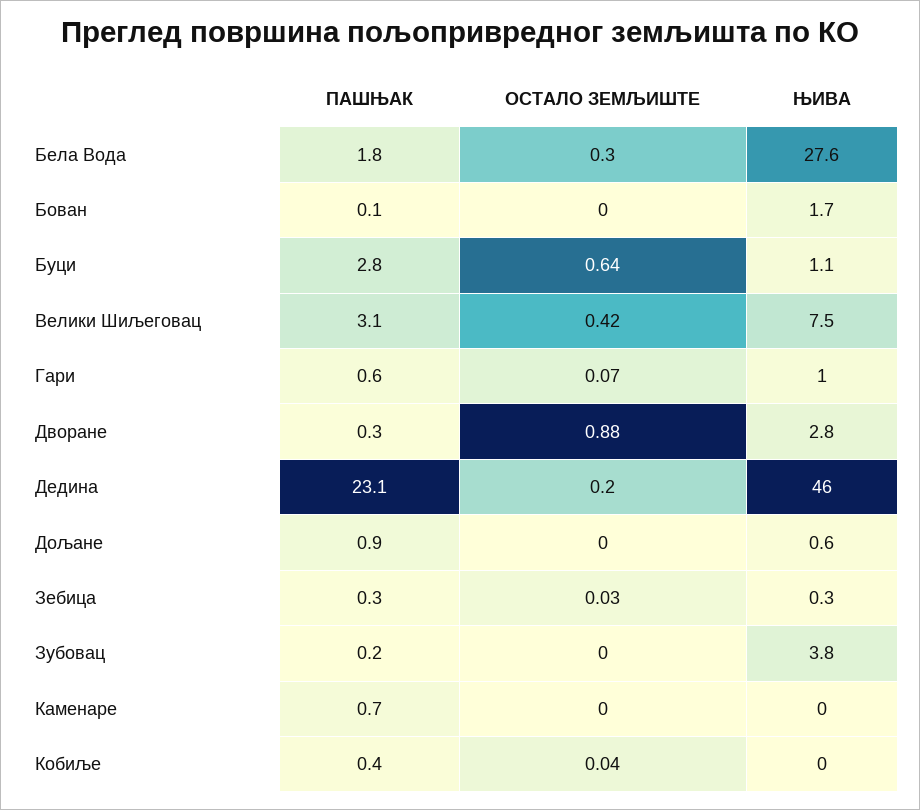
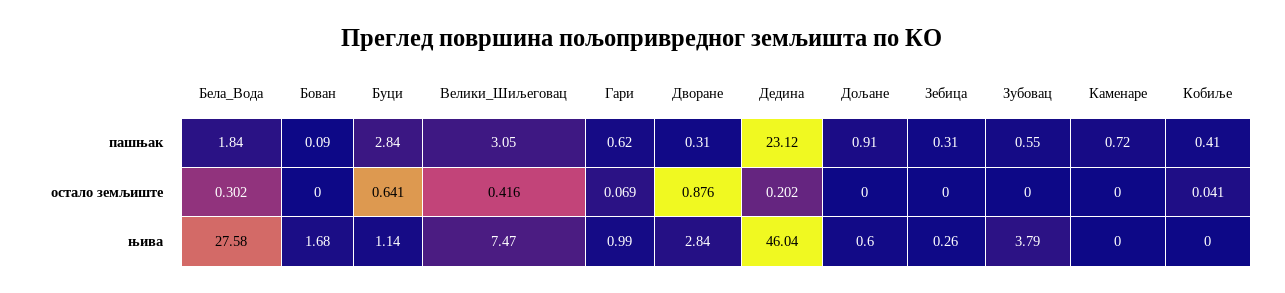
  {
    "ПАШЊАК": {
      "Бела Вода": 1.84,
      "Бован": 0.09,
      "Буци": 2.84,
      "Велики Шиљеговац": 3.05,
      "Гари": 0.62,
      "Дворане": 0.31,
      "Дедина": 23.12,
      "Дољане": 0.91,
      "Зебица": 0.31,
-     "Зубовац": 0.2,
+     "Зубовац": 0.55,
      "Каменаре": 0.72,
      "Кобиље": 0.41
    },
    "ОСТАЛО ЗЕМЉИШТЕ": {
      "Бела Вода": 0.302,
      "Бован": 0,
      "Буци": 0.641,
      "Велики Шиљеговац": 0.416,
      "Гари": 0.069,
      "Дворане": 0.876,
      "Дедина": 0.202,
      "Дољане": 0,
-     "Зебица": 0.03,
+     "Зебица": 0,
      "Зубовац": 0,
      "Каменаре": 0,
      "Кобиље": 0.041
    },
    "ЊИВА": {
      "Бела Вода": 27.58,
      "Бован": 1.68,
      "Буци": 1.14,
      "Велики Шиљеговац": 7.47,
      "Гари": 0.99,
      "Дворане": 2.84,
      "Дедина": 46.04,
      "Дољане": 0.6,
      "Зебица": 0.26,
      "Зубовац": 3.79,
      "Каменаре": 0,
      "Кобиље": 0
    }
  }

